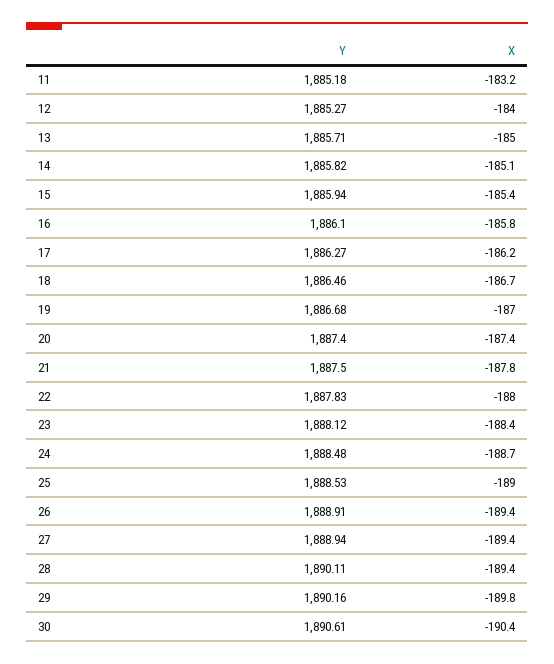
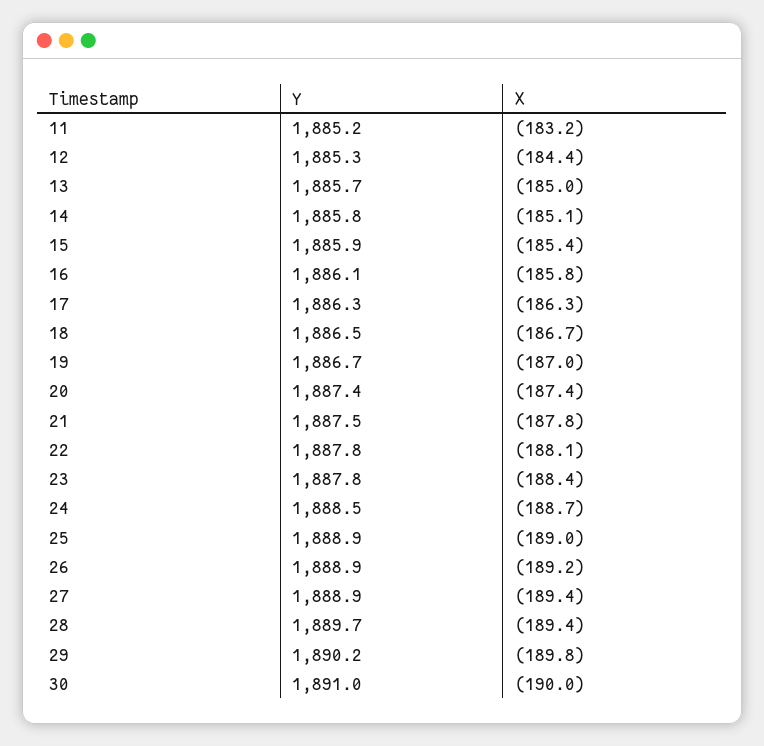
  {
    "Y": {
      "11": 1885.18,
      "12": 1885.27,
      "13": 1885.71,
      "14": 1885.82,
      "15": 1885.94,
      "16": 1886.1,
      "17": 1886.27,
      "18": 1886.46,
      "19": 1886.68,
      "20": 1887.4,
      "21": 1887.5,
      "22": 1887.83,
-     "23": 1888.12,
+     "23": 1887.8,
      "24": 1888.48,
-     "25": 1888.53,
+     "25": 1888.9,
      "26": 1888.91,
      "27": 1888.94,
-     "28": 1890.11,
+     "28": 1889.7,
      "29": 1890.16,
-     "30": 1890.61
+     "30": 1891
    },
    "X": {
      "11": -183.2,
-     "12": -184,
+     "12": -184.4,
      "13": -185,
      "14": -185.1,
      "15": -185.4,
      "16": -185.8,
-     "17": -186.2,
+     "17": -186.3,
      "18": -186.7,
      "19": -187,
      "20": -187.4,
      "21": -187.8,
-     "22": -188,
+     "22": -188.1,
      "23": -188.4,
      "24": -188.7,
      "25": -189,
-     "26": -189.4,
+     "26": -189.2,
      "27": -189.4,
      "28": -189.4,
      "29": -189.8,
-     "30": -190.4
+     "30": -190
    }
  }

